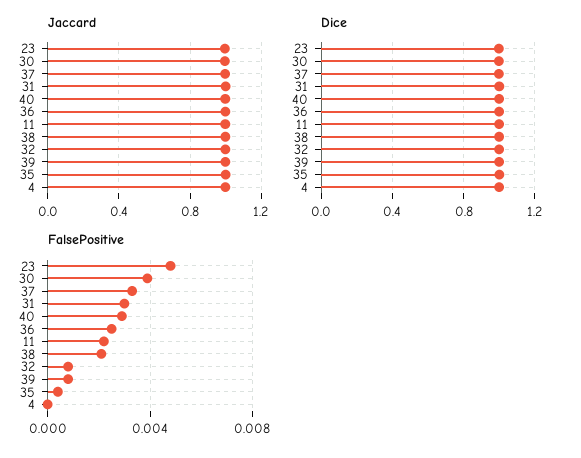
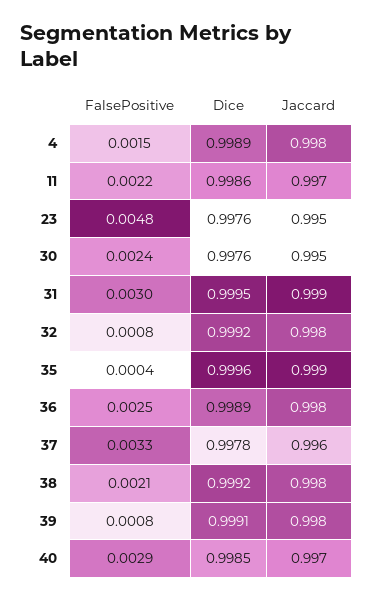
  {
    "Jaccard": {
      "23": 0.995,
      "30": 0.995,
      "37": 0.996,
      "31": 0.999,
      "40": 0.997,
      "36": 0.998,
      "11": 0.997,
      "38": 0.998,
      "32": 0.998,
      "39": 0.998,
      "35": 0.999,
      "4": 0.998
    },
    "Dice": {
      "23": 0.9976,
      "30": 0.9976,
      "37": 0.9978,
      "31": 0.9995,
      "40": 0.9985,
      "36": 0.9989,
      "11": 0.9986,
      "38": 0.9992,
      "32": 0.9992,
      "39": 0.9991,
      "35": 0.9996,
      "4": 0.9989
    },
    "FalsePositive": {
      "23": 0.0048,
-     "30": 0.004,
+     "30": 0.0024,
      "37": 0.0033,
      "31": 0.003,
      "40": 0.0029,
      "36": 0.0025,
      "11": 0.0022,
      "38": 0.0021,
      "32": 0.0008,
      "39": 0.0008,
      "35": 0.0004,
-     "4": 0
+     "4": 0.0015
    }
  }

